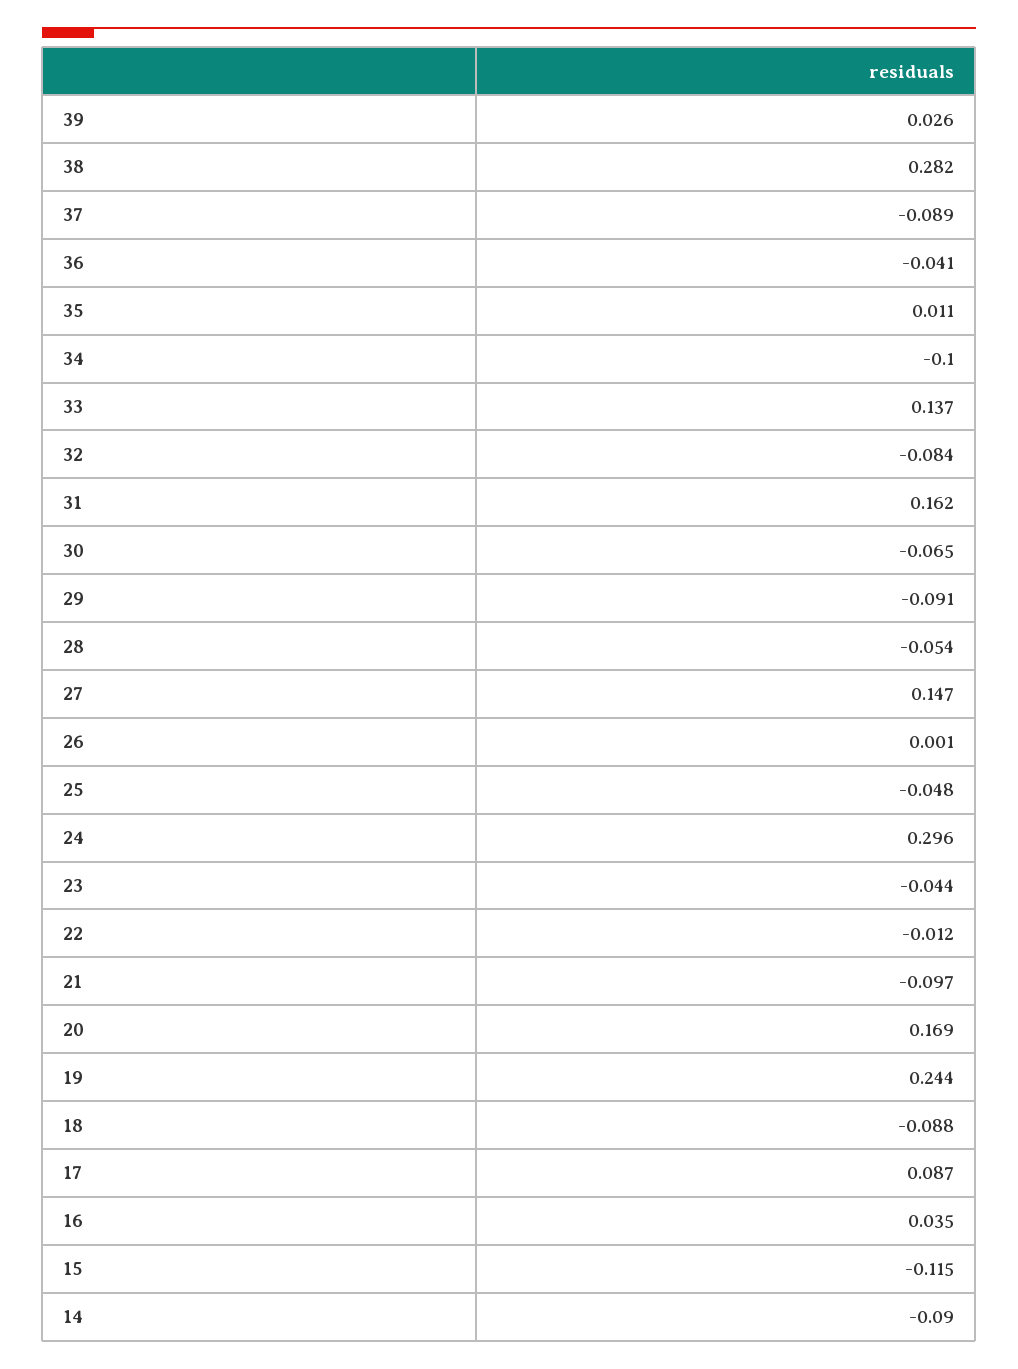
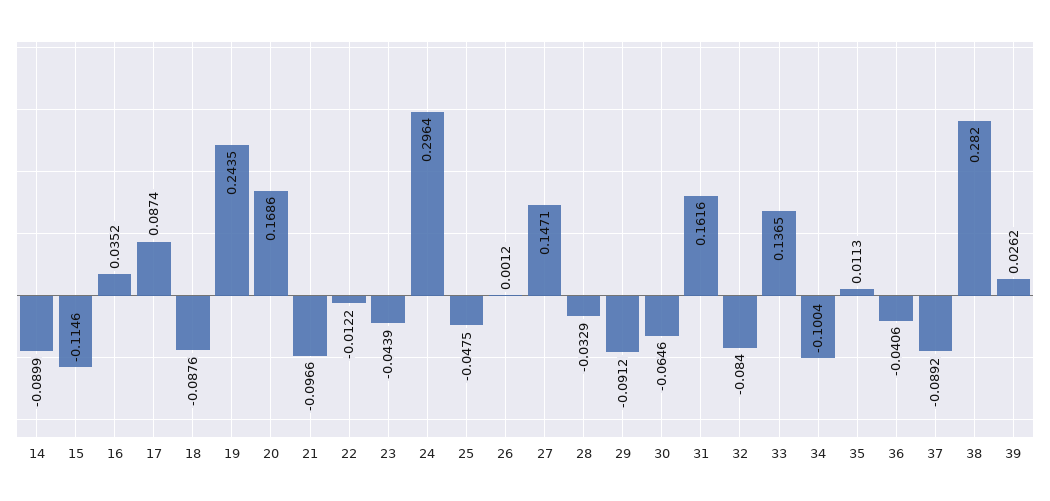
  {
    "39": 0.0262,
    "38": 0.282,
    "37": -0.0892,
    "36": -0.0406,
    "35": 0.0113,
    "34": -0.1004,
    "33": 0.1365,
    "32": -0.084,
    "31": 0.1616,
    "30": -0.0646,
    "29": -0.0912,
-   "28": -0.054,
+   "28": -0.0329,
    "27": 0.1471,
    "26": 0.0012,
    "25": -0.0475,
    "24": 0.2964,
    "23": -0.0439,
    "22": -0.0122,
    "21": -0.0966,
    "20": 0.1686,
    "19": 0.2435,
    "18": -0.0876,
    "17": 0.0874,
    "16": 0.0352,
    "15": -0.1146,
    "14": -0.0899
  }

